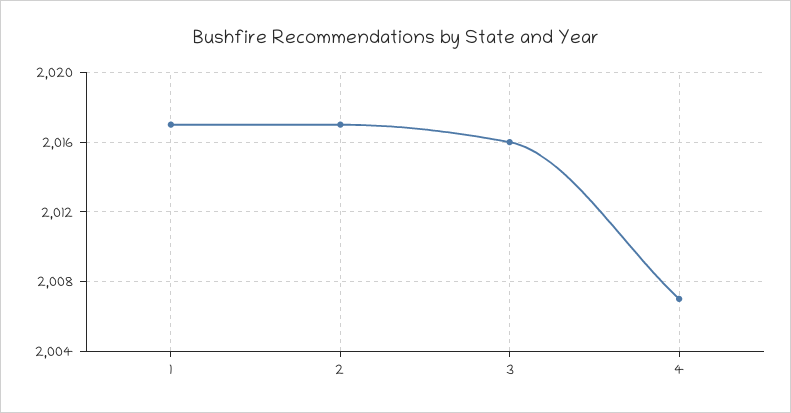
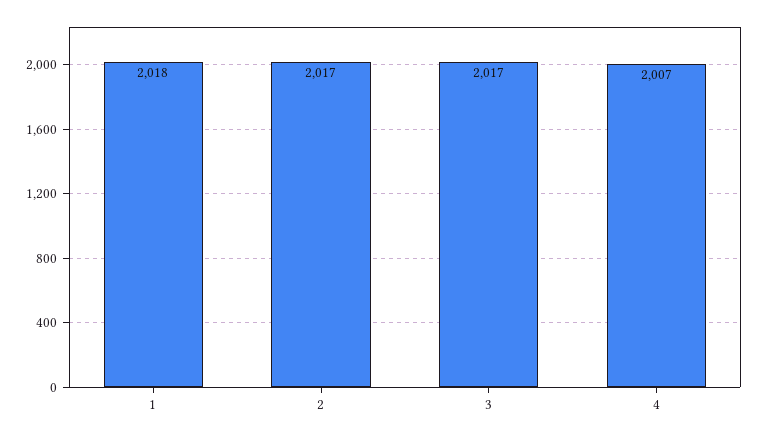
  {
-   "1": 2017,
+   "1": 2018,
    "2": 2017,
-   "3": 2016,
+   "3": 2017,
    "4": 2007
  }

